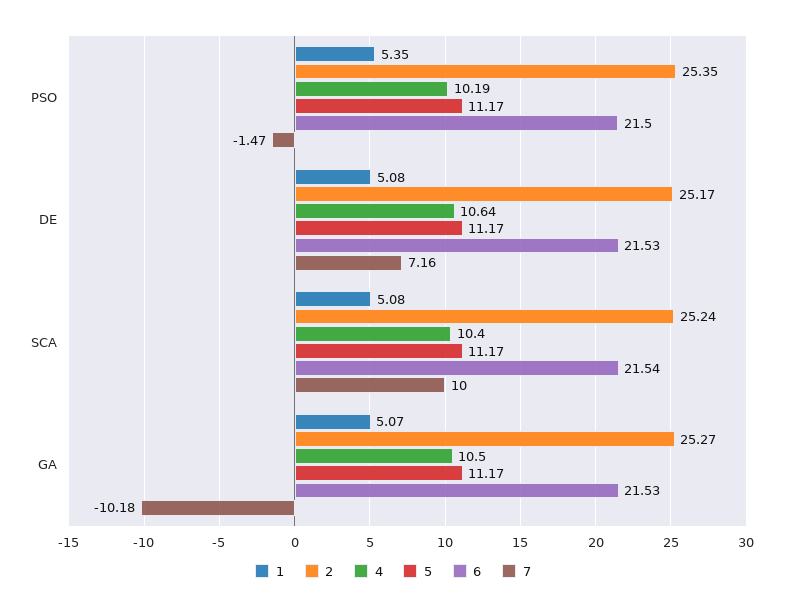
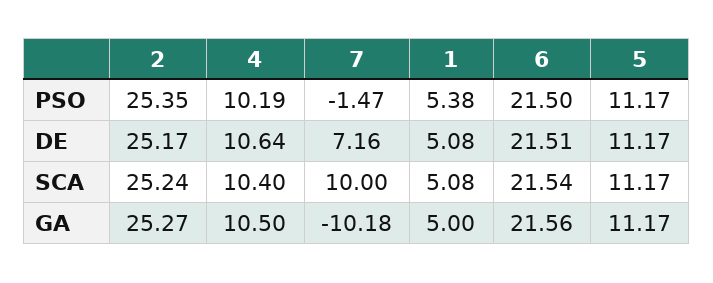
  {
    "1": {
-     "PSO": 5.35,
+     "PSO": 5.38,
      "DE": 5.08,
      "SCA": 5.08,
-     "GA": 5.07
+     "GA": 5
    },
    "2": {
      "PSO": 25.35,
      "DE": 25.17,
      "SCA": 25.24,
      "GA": 25.27
    },
    "4": {
      "PSO": 10.19,
      "DE": 10.64,
      "SCA": 10.4,
      "GA": 10.5
    },
    "5": {
      "PSO": 11.17,
      "DE": 11.17,
      "SCA": 11.17,
      "GA": 11.17
    },
    "6": {
      "PSO": 21.5,
-     "DE": 21.53,
+     "DE": 21.51,
      "SCA": 21.54,
-     "GA": 21.53
+     "GA": 21.56
    },
    "7": {
      "PSO": -1.47,
      "DE": 7.16,
      "SCA": 10,
      "GA": -10.18
    }
  }

